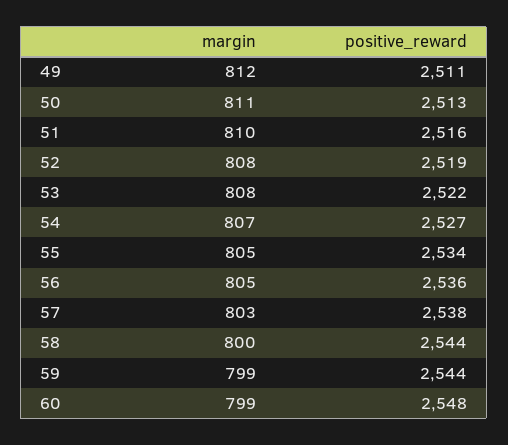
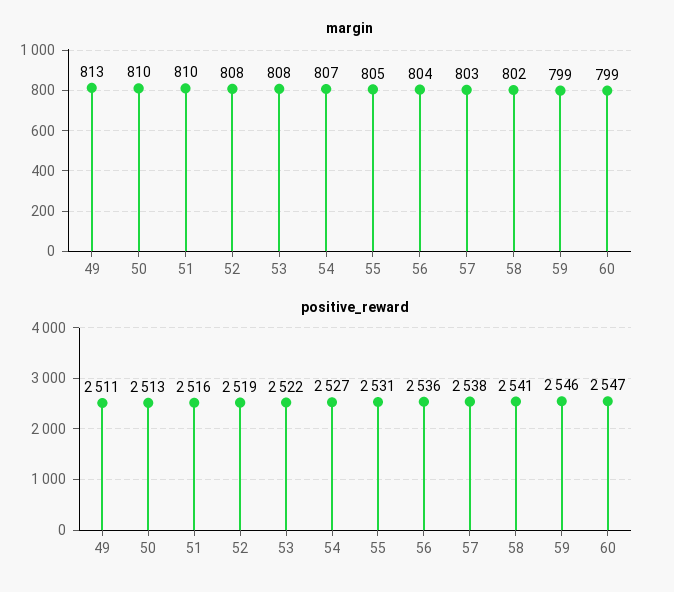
  {
    "margin": {
-     "49": 812,
+     "49": 813,
-     "50": 811,
+     "50": 810,
      "51": 810,
      "52": 808,
      "53": 808,
      "54": 807,
      "55": 805,
-     "56": 805,
+     "56": 804,
      "57": 803,
-     "58": 800,
+     "58": 802,
      "59": 799,
      "60": 799
    },
    "positive_reward": {
      "49": 2511,
      "50": 2513,
      "51": 2516,
      "52": 2519,
      "53": 2522,
      "54": 2527,
-     "55": 2534,
+     "55": 2531,
      "56": 2536,
      "57": 2538,
-     "58": 2544,
+     "58": 2541,
-     "59": 2544,
+     "59": 2546,
-     "60": 2548
+     "60": 2547
    }
  }

